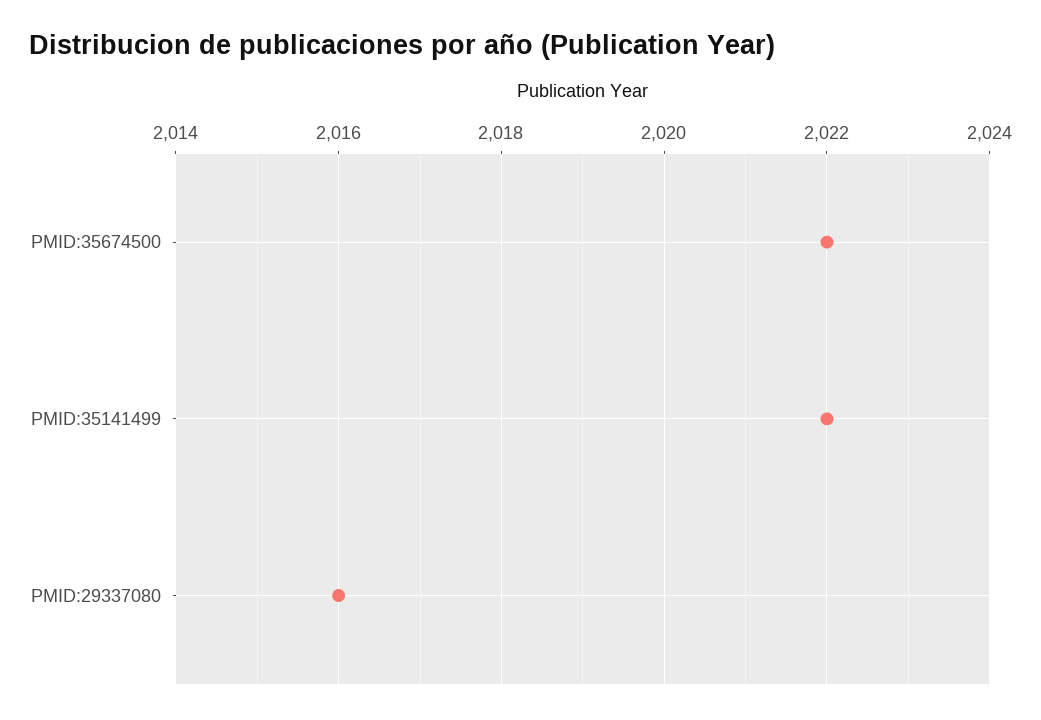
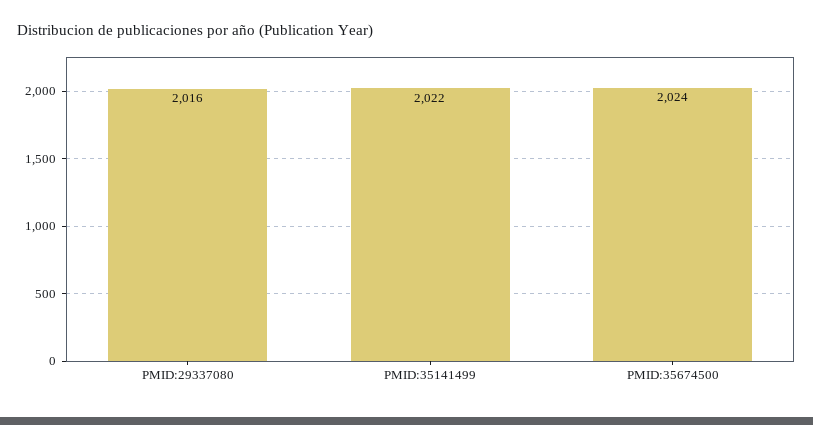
  {
-   "PMID:35674500": 2022,
+   "PMID:35674500": 2024,
    "PMID:35141499": 2022,
    "PMID:29337080": 2016
  }

